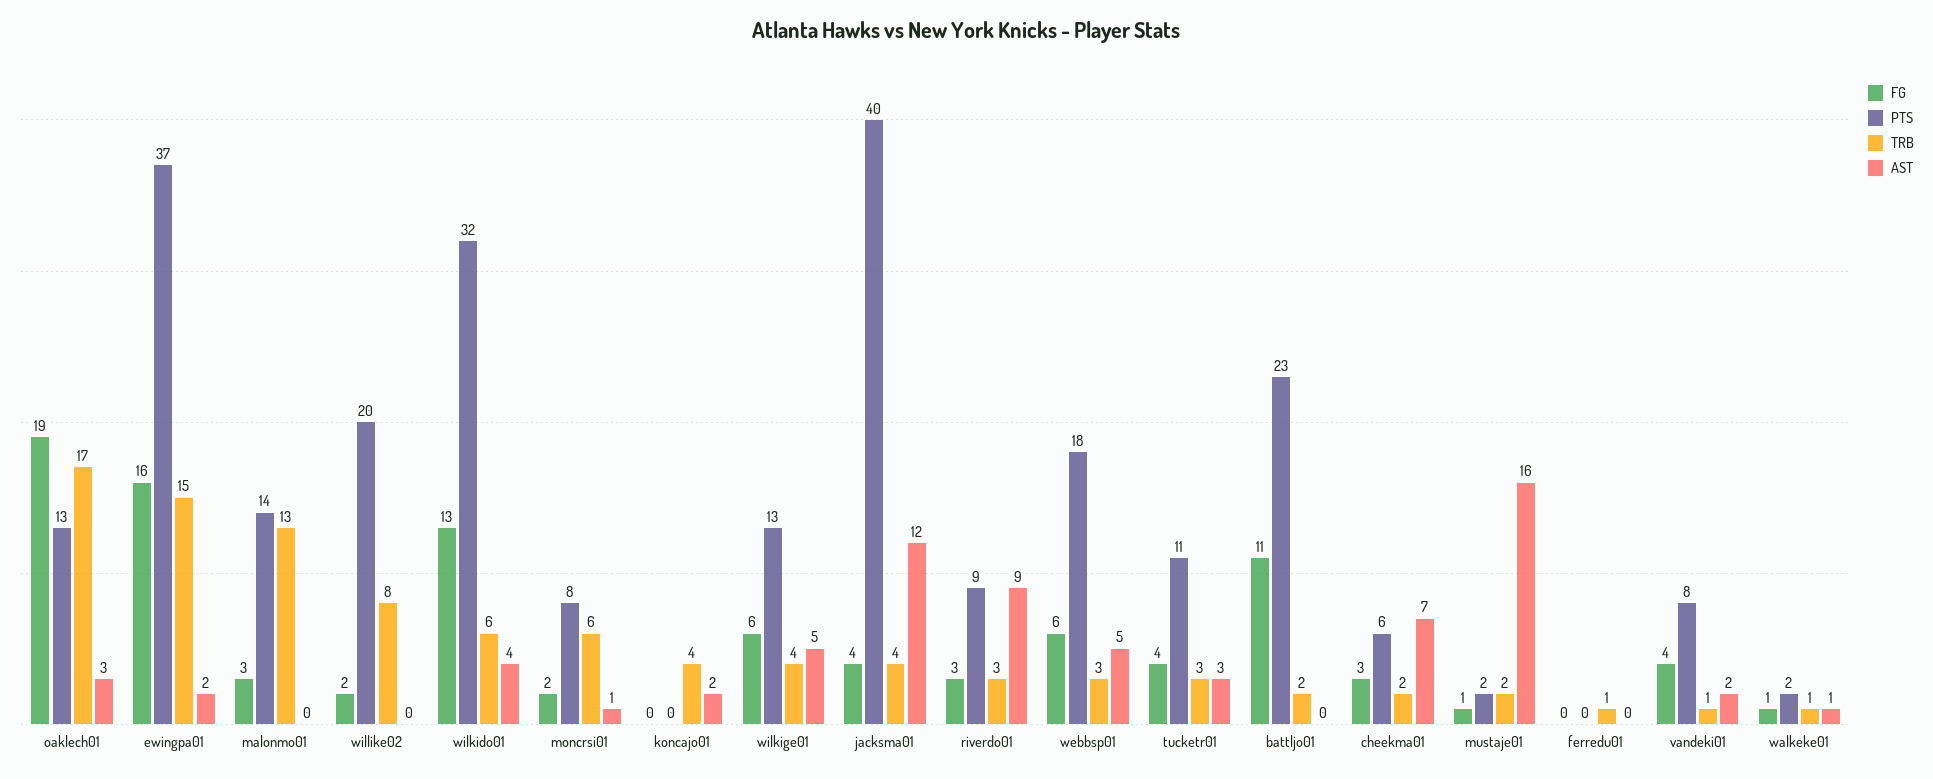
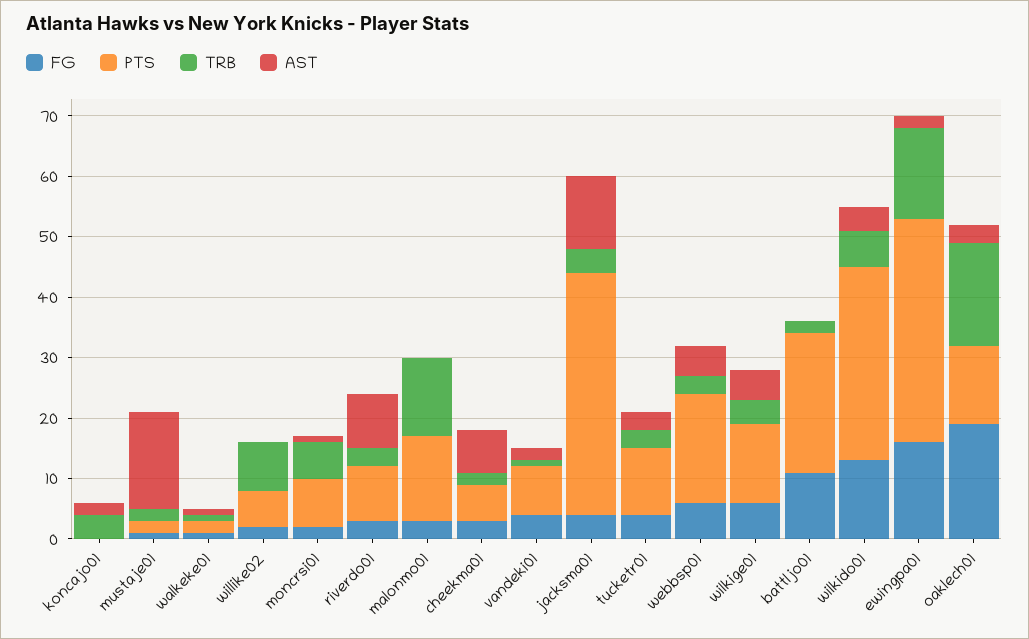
  {
    "FG": {
      "oaklech01": 19,
      "ewingpa01": 16,
      "malonmo01": 3,
      "willike02": 2,
      "wilkido01": 13,
      "moncrsi01": 2,
      "koncajo01": 0,
      "wilkige01": 6,
      "jacksma01": 4,
      "riverdo01": 3,
      "webbsp01": 6,
      "tucketr01": 4,
      "battljo01": 11,
      "cheekma01": 3,
      "mustaje01": 1,
-     "ferredu01": 0,
      "vandeki01": 4,
      "walkeke01": 1
    },
    "PTS": {
      "oaklech01": 13,
      "ewingpa01": 37,
      "malonmo01": 14,
-     "willike02": 20,
+     "willike02": 5,
      "wilkido01": 32,
      "moncrsi01": 8,
      "koncajo01": 0,
      "wilkige01": 13,
      "jacksma01": 40,
      "riverdo01": 9,
      "webbsp01": 18,
      "tucketr01": 11,
      "battljo01": 23,
      "cheekma01": 6,
      "mustaje01": 2,
-     "ferredu01": 0,
      "vandeki01": 8,
      "walkeke01": 2
    },
    "TRB": {
      "oaklech01": 17,
      "ewingpa01": 15,
      "malonmo01": 13,
      "willike02": 8,
      "wilkido01": 6,
      "moncrsi01": 6,
      "koncajo01": 4,
      "wilkige01": 4,
      "jacksma01": 4,
      "riverdo01": 3,
      "webbsp01": 3,
      "tucketr01": 3,
      "battljo01": 2,
      "cheekma01": 2,
      "mustaje01": 2,
-     "ferredu01": 1,
      "vandeki01": 1,
      "walkeke01": 1
    },
    "AST": {
      "oaklech01": 3,
      "ewingpa01": 2,
      "malonmo01": 0,
      "willike02": 0,
      "wilkido01": 4,
      "moncrsi01": 1,
      "koncajo01": 2,
      "wilkige01": 5,
      "jacksma01": 12,
      "riverdo01": 9,
      "webbsp01": 5,
      "tucketr01": 3,
      "battljo01": 0,
      "cheekma01": 7,
      "mustaje01": 16,
-     "ferredu01": 0,
      "vandeki01": 2,
      "walkeke01": 1
    }
  }

